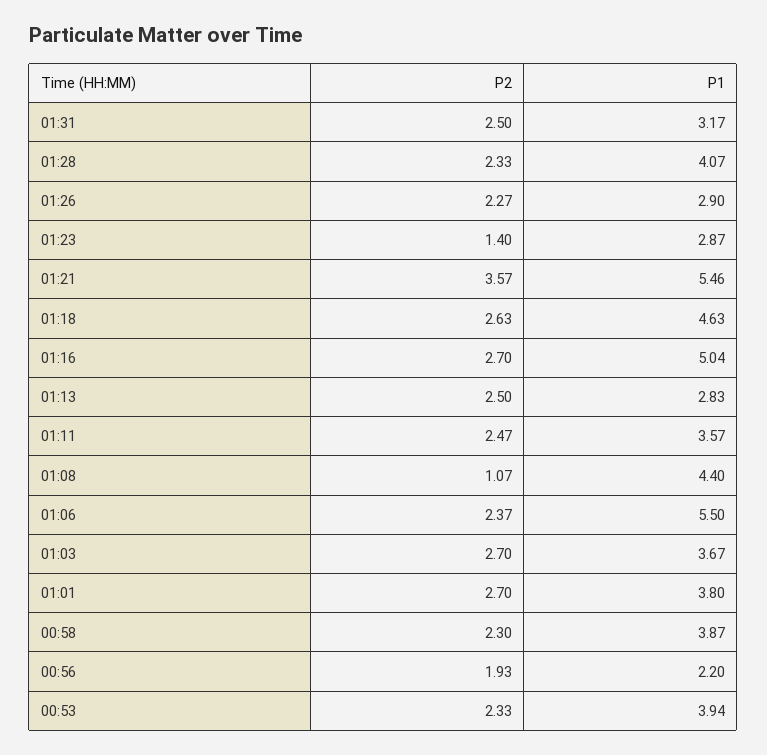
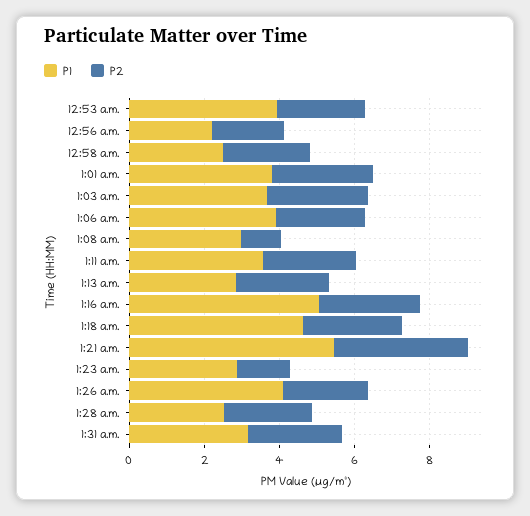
  {
    "P2": {
      "01:31": 2.5,
      "01:28": 2.33,
      "01:26": 2.27,
      "01:23": 1.4,
      "01:21": 3.57,
      "01:18": 2.63,
      "01:16": 2.7,
      "01:13": 2.5,
      "01:11": 2.47,
      "01:08": 1.07,
      "01:06": 2.37,
      "01:03": 2.7,
      "01:01": 2.7,
      "00:58": 2.3,
      "00:56": 1.93,
      "00:53": 2.33
    },
    "P1": {
      "01:31": 3.17,
-     "01:28": 4.07,
+     "01:28": 2.5,
-     "01:26": 2.9,
+     "01:26": 4,
      "01:23": 2.87,
      "01:21": 5.46,
      "01:18": 4.63,
      "01:16": 5.04,
      "01:13": 2.83,
      "01:11": 3.57,
-     "01:08": 4.4,
+     "01:08": 3,
-     "01:06": 5.5,
+     "01:06": 4,
      "01:03": 3.67,
      "01:01": 3.8,
-     "00:58": 3.87,
+     "00:58": 2.5,
      "00:56": 2.2,
      "00:53": 3.94
    }
  }

